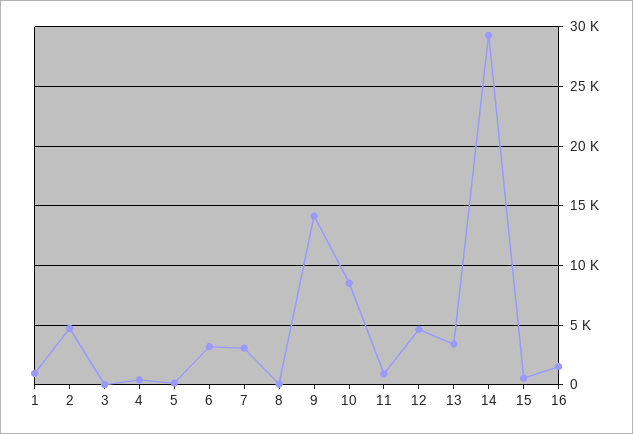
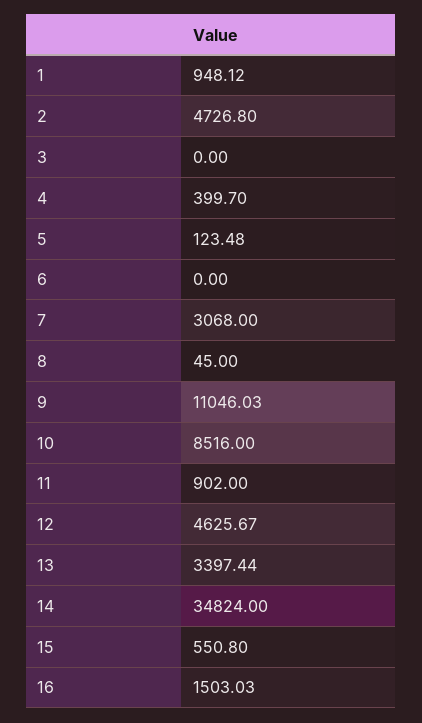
  {
    "1": 948.12,
    "2": 4726.8,
    "3": 0,
    "4": 399.7,
    "5": 123.48,
-   "6": 3000,
+   "6": 0,
    "7": 3068,
    "8": 45,
-   "9": 14000,
+   "9": 11046.03,
    "10": 8516,
    "11": 902,
    "12": 4625.67,
    "13": 3397.44,
-   "14": 29000,
+   "14": 34824,
    "15": 550.8,
    "16": 1503.03
  }

